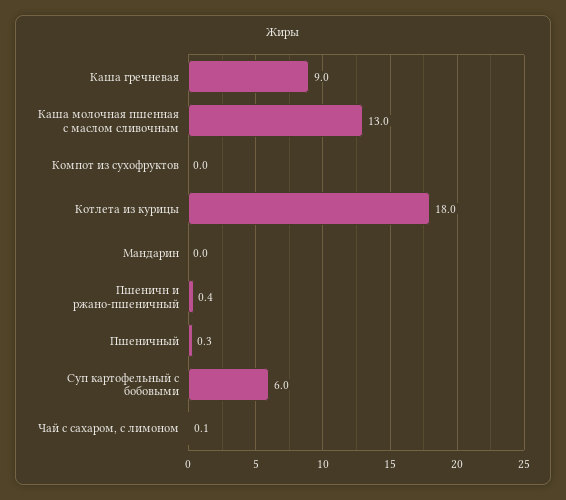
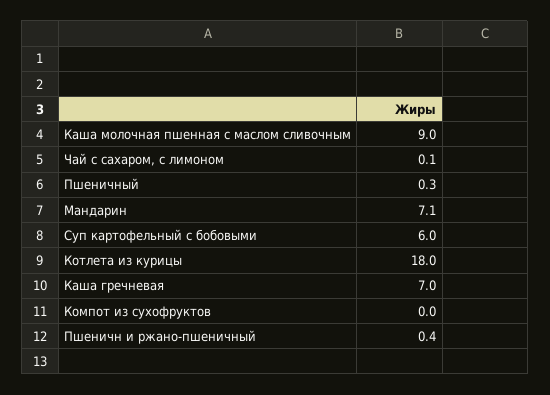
  {
-   "Каша гречневая": 9,
+   "Каша гречневая": 7,
-   "Каша молочная пшенная с маслом сливочным": 13,
+   "Каша молочная пшенная с маслом сливочным": 9,
    "Компот из сухофруктов": 0,
    "Котлета из курицы": 18,
-   "Мандарин": 0,
+   "Мандарин": 7.1,
    "Пшеничн и ржано-пшеничный": 0.4,
    "Пшеничный": 0.3,
    "Суп картофельный с бобовыми": 6,
    "Чай с сахаром, с лимоном": 0.1
  }

